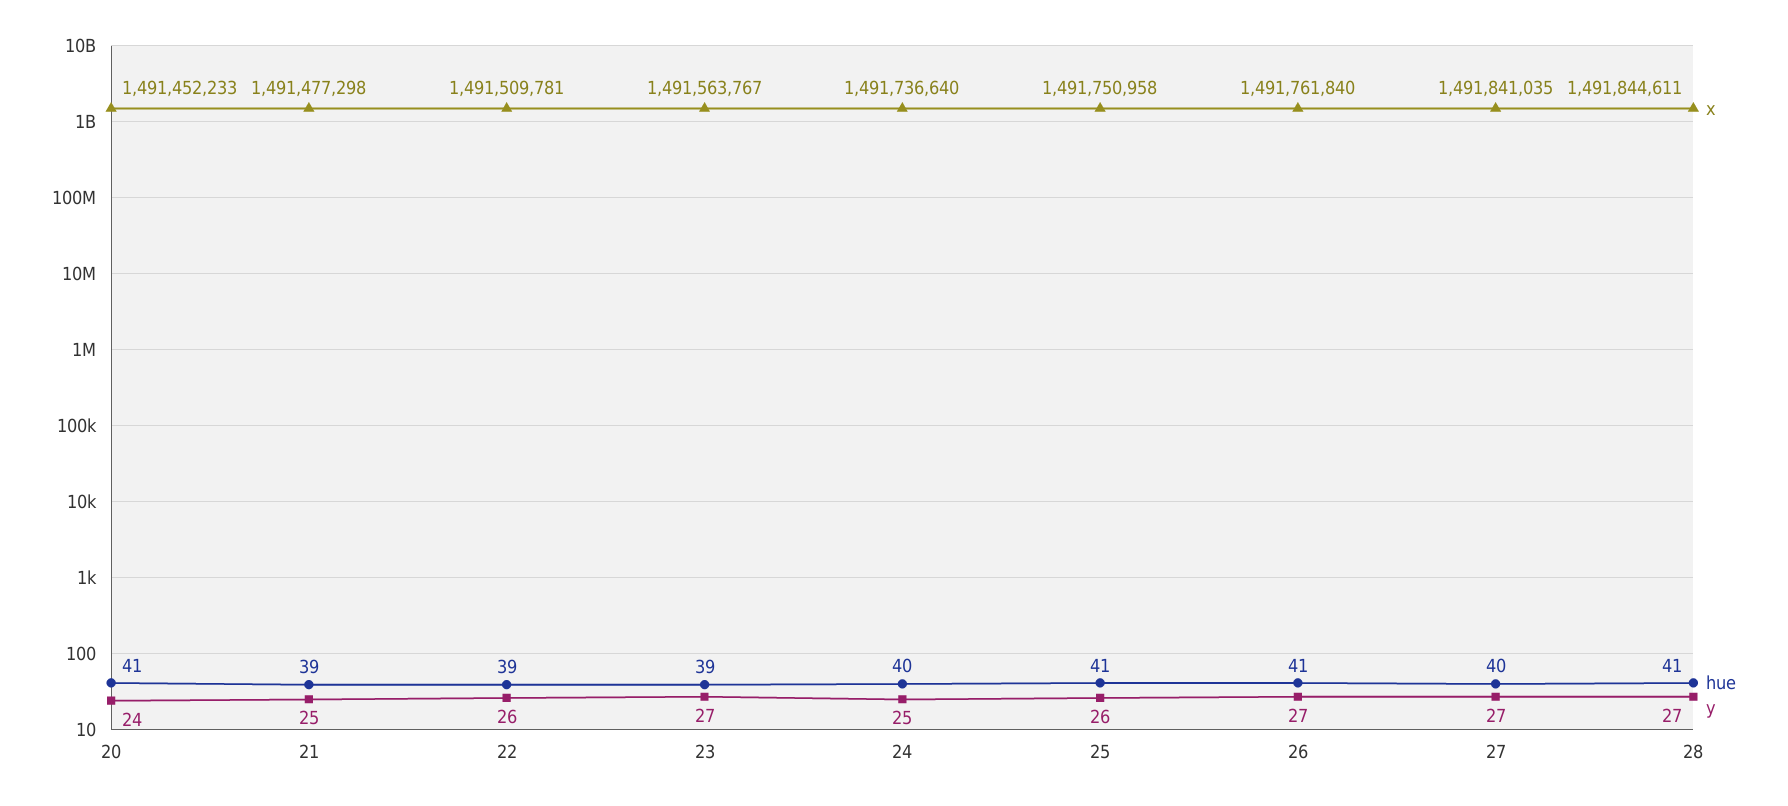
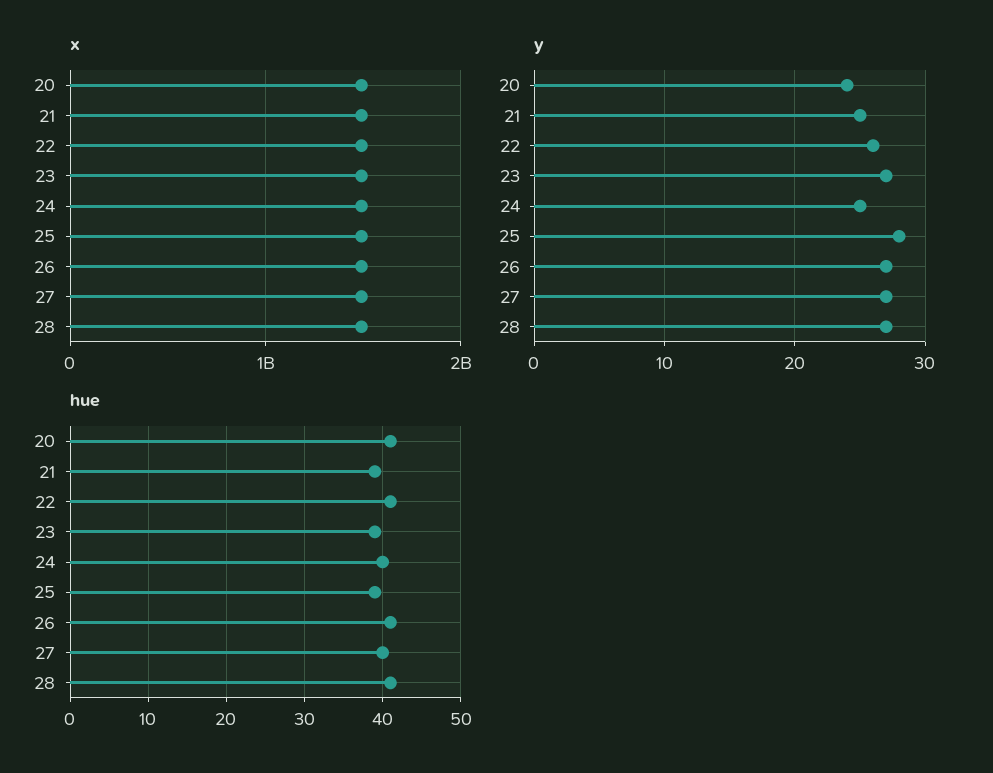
  {
    "x": {
      "20": 1491452233,
      "21": 1491477298,
      "22": 1491509781,
      "23": 1491563767,
      "24": 1491736640,
      "25": 1491750958,
      "26": 1491761840,
      "27": 1491841035,
      "28": 1491844611
    },
    "hue": {
      "20": 41,
      "21": 39,
-     "22": 39,
+     "22": 41,
      "23": 39,
      "24": 40,
-     "25": 41,
+     "25": 39,
      "26": 41,
      "27": 40,
      "28": 41
    },
    "y": {
      "20": 24,
      "21": 25,
      "22": 26,
      "23": 27,
      "24": 25,
-     "25": 26,
+     "25": 28,
      "26": 27,
      "27": 27,
      "28": 27
    }
  }

